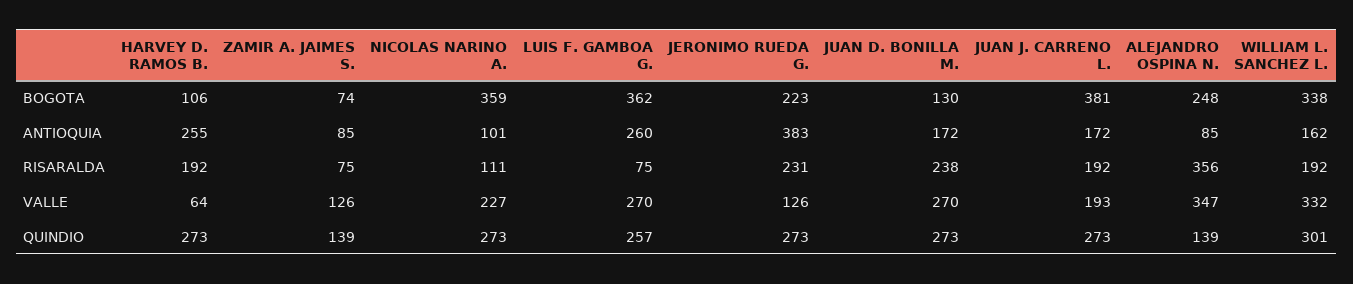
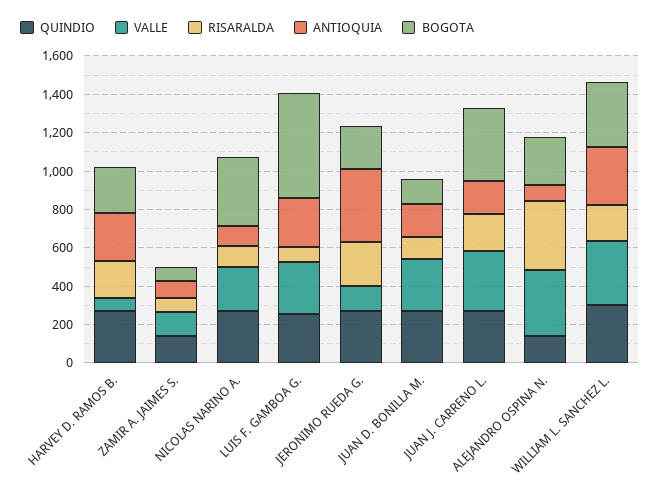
  {
    "BOGOTA": {
-     "HARVEY D. RAMOS B.": 106,
+     "HARVEY D. RAMOS B.": 250,
      "ZAMIR A. JAIMES S.": 74,
      "NICOLAS NARINO A.": 359,
-     "LUIS F. GAMBOA G.": 362,
+     "LUIS F. GAMBOA G.": 550,
      "JERONIMO RUEDA G.": 223,
      "JUAN D. BONILLA M.": 130,
      "JUAN J. CARRENO L.": 381,
      "ALEJANDRO OSPINA N.": 248,
      "WILLIAM L. SANCHEZ L.": 338
    },
    "ANTIOQUIA": {
      "HARVEY D. RAMOS B.": 255,
      "ZAMIR A. JAIMES S.": 85,
      "NICOLAS NARINO A.": 101,
      "LUIS F. GAMBOA G.": 260,
      "JERONIMO RUEDA G.": 383,
      "JUAN D. BONILLA M.": 172,
      "JUAN J. CARRENO L.": 172,
      "ALEJANDRO OSPINA N.": 85,
-     "WILLIAM L. SANCHEZ L.": 162
+     "WILLIAM L. SANCHEZ L.": 300
    },
    "RISARALDA": {
      "HARVEY D. RAMOS B.": 192,
      "ZAMIR A. JAIMES S.": 75,
      "NICOLAS NARINO A.": 111,
      "LUIS F. GAMBOA G.": 75,
      "JERONIMO RUEDA G.": 231,
-     "JUAN D. BONILLA M.": 238,
+     "JUAN D. BONILLA M.": 100,
      "JUAN J. CARRENO L.": 192,
      "ALEJANDRO OSPINA N.": 356,
      "WILLIAM L. SANCHEZ L.": 192
    },
    "VALLE": {
      "HARVEY D. RAMOS B.": 64,
      "ZAMIR A. JAIMES S.": 126,
      "NICOLAS NARINO A.": 227,
      "LUIS F. GAMBOA G.": 270,
      "JERONIMO RUEDA G.": 126,
      "JUAN D. BONILLA M.": 270,
-     "JUAN J. CARRENO L.": 193,
+     "JUAN J. CARRENO L.": 300,
      "ALEJANDRO OSPINA N.": 347,
      "WILLIAM L. SANCHEZ L.": 332
    },
    "QUINDIO": {
      "HARVEY D. RAMOS B.": 273,
      "ZAMIR A. JAIMES S.": 139,
      "NICOLAS NARINO A.": 273,
      "LUIS F. GAMBOA G.": 257,
      "JERONIMO RUEDA G.": 273,
      "JUAN D. BONILLA M.": 273,
      "JUAN J. CARRENO L.": 273,
      "ALEJANDRO OSPINA N.": 139,
      "WILLIAM L. SANCHEZ L.": 301
    }
  }

